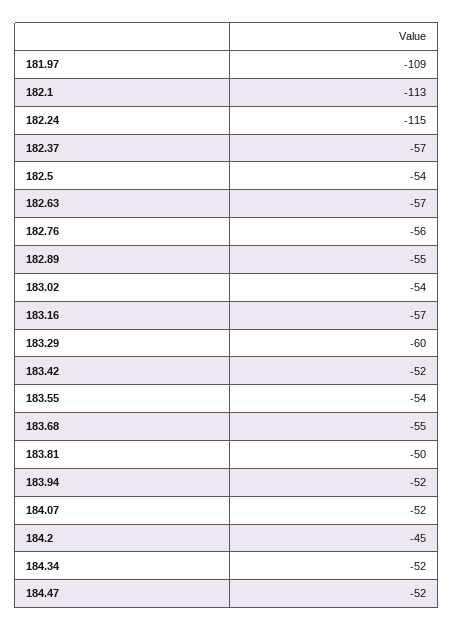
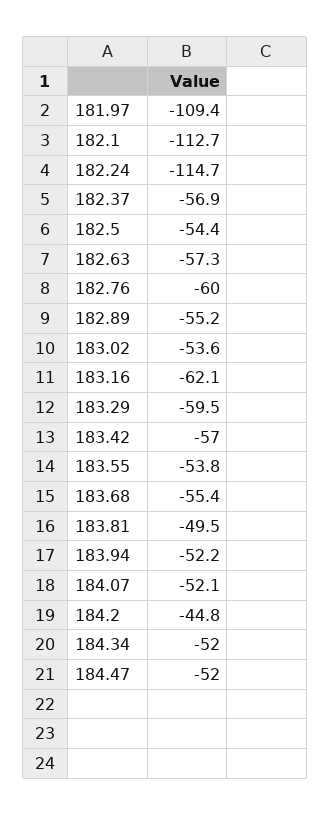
  {
    "181.97": -109.4,
    "182.1": -112.7,
    "182.24": -114.7,
    "182.37": -56.9,
    "182.5": -54.4,
    "182.63": -57.3,
-   "182.76": -56,
+   "182.76": -60,
    "182.89": -55.2,
    "183.02": -53.6,
-   "183.16": -57,
+   "183.16": -62.1,
    "183.29": -59.5,
-   "183.42": -52,
+   "183.42": -57,
    "183.55": -53.8,
    "183.68": -55.4,
    "183.81": -49.5,
    "183.94": -52.2,
    "184.07": -52.1,
    "184.2": -44.8,
    "184.34": -52,
    "184.47": -52
  }

